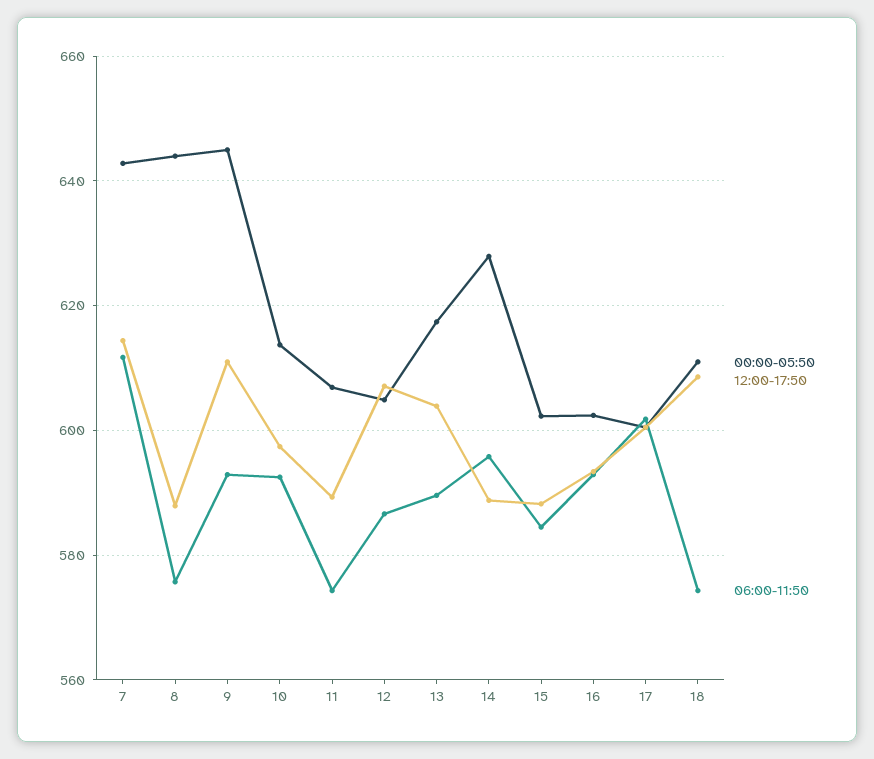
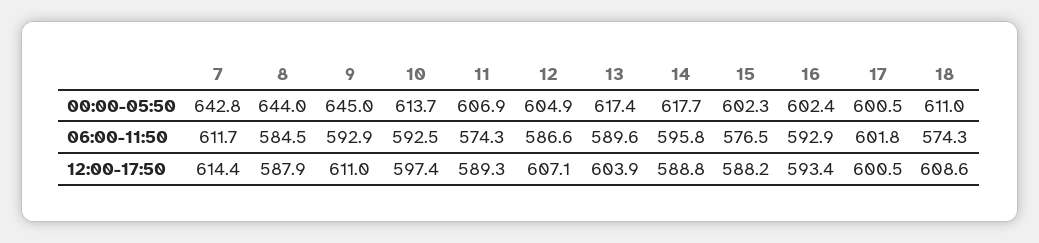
  {
    "00:00-05:50": {
      "7": 642.8,
      "8": 644,
      "9": 645,
      "10": 613.7,
      "11": 606.9,
      "12": 604.9,
      "13": 617.4,
-     "14": 628,
+     "14": 617.7,
      "15": 602.3,
      "16": 602.4,
      "17": 600.5,
      "18": 611
    },
    "12:00-17:50": {
      "7": 614.4,
      "8": 587.9,
      "9": 611,
      "10": 597.4,
      "11": 589.3,
      "12": 607.1,
      "13": 603.9,
      "14": 588.8,
      "15": 588.2,
      "16": 593.4,
      "17": 600.5,
      "18": 608.6
    },
    "06:00-11:50": {
      "7": 611.7,
-     "8": 576,
+     "8": 584.5,
      "9": 592.9,
      "10": 592.5,
      "11": 574.3,
      "12": 586.6,
      "13": 589.6,
      "14": 595.8,
-     "15": 584,
+     "15": 576.5,
      "16": 592.9,
      "17": 601.8,
      "18": 574.3
    }
  }

